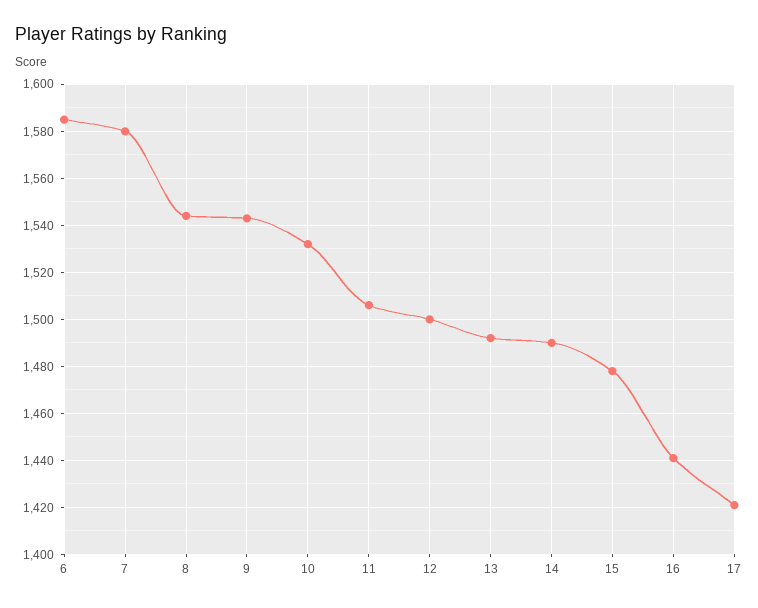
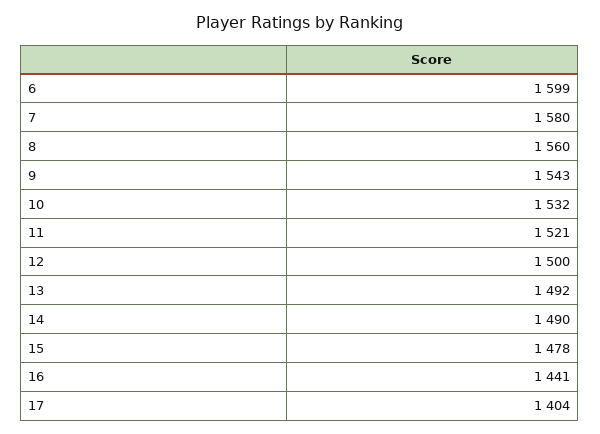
  {
-   "6": 1585,
+   "6": 1599,
    "7": 1580,
-   "8": 1545,
+   "8": 1560,
    "9": 1543,
    "10": 1532,
-   "11": 1505,
+   "11": 1521,
    "12": 1500,
    "13": 1492,
    "14": 1490,
    "15": 1478,
    "16": 1441,
-   "17": 1420
+   "17": 1404
  }

